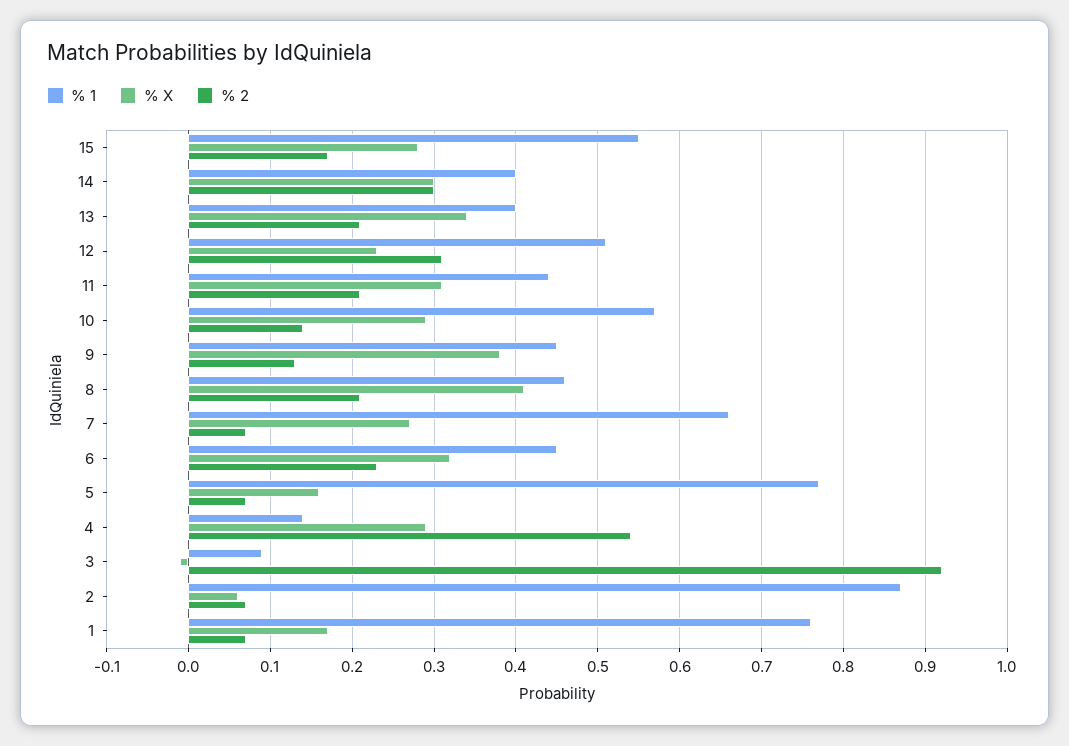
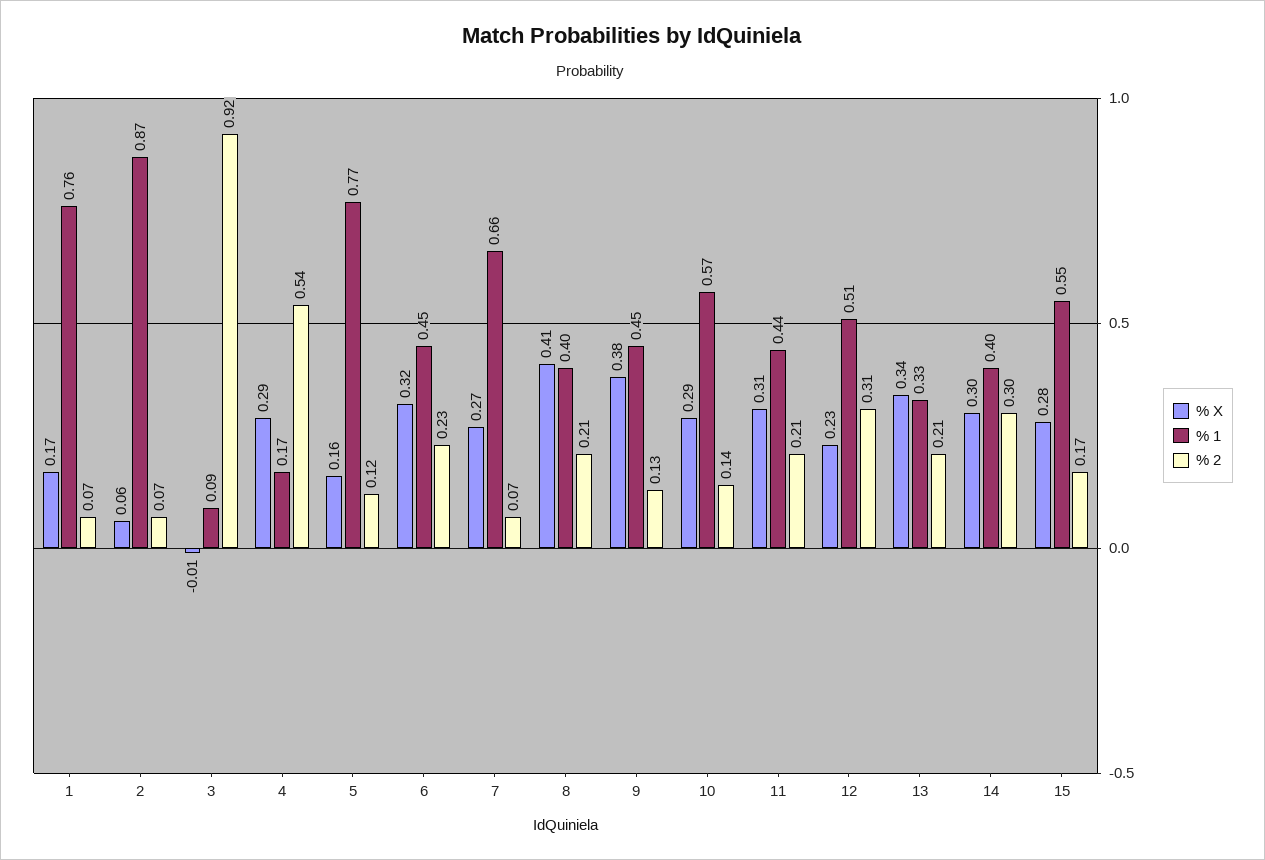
  {
    "% 1": {
      "15": 0.55,
      "14": 0.4,
-     "13": 0.4,
+     "13": 0.33,
      "12": 0.51,
      "11": 0.44,
      "10": 0.57,
      "9": 0.45,
-     "8": 0.46,
+     "8": 0.4,
      "7": 0.66,
      "6": 0.45,
      "5": 0.77,
-     "4": 0.14,
+     "4": 0.17,
      "3": 0.09,
      "2": 0.87,
      "1": 0.76
    },
    "% X": {
      "15": 0.28,
      "14": 0.3,
      "13": 0.34,
      "12": 0.23,
      "11": 0.31,
      "10": 0.29,
      "9": 0.38,
      "8": 0.41,
      "7": 0.27,
      "6": 0.32,
      "5": 0.16,
      "4": 0.29,
      "3": -0.01,
      "2": 0.06,
      "1": 0.17
    },
    "% 2": {
      "15": 0.17,
      "14": 0.3,
      "13": 0.21,
      "12": 0.31,
      "11": 0.21,
      "10": 0.14,
      "9": 0.13,
      "8": 0.21,
      "7": 0.07,
      "6": 0.23,
-     "5": 0.07,
+     "5": 0.12,
      "4": 0.54,
      "3": 0.92,
      "2": 0.07,
      "1": 0.07
    }
  }

